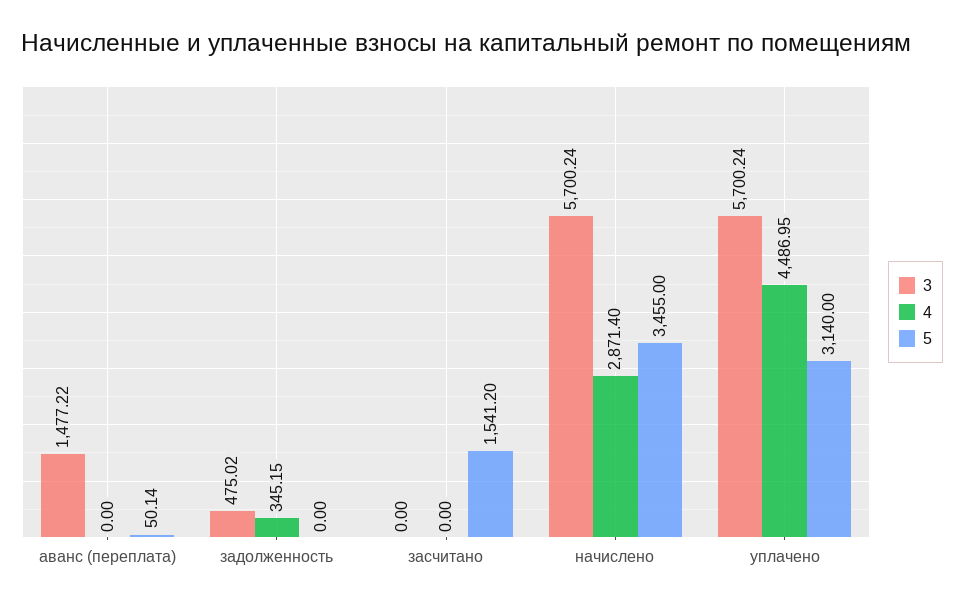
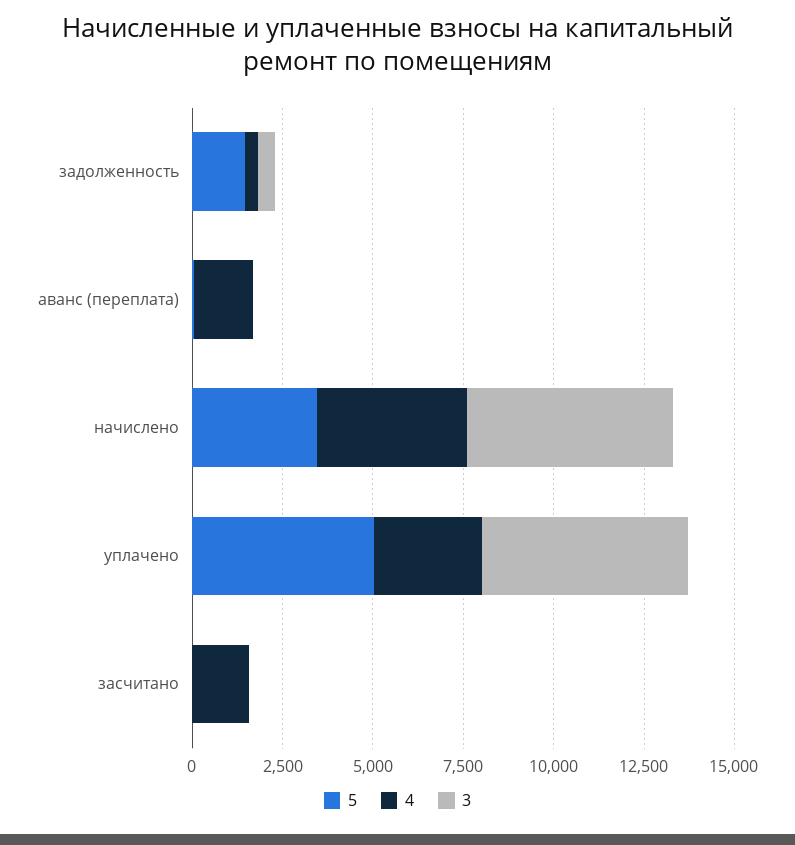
  {
    "3": {
-     "аванс (переплата)": 1477.22,
+     "аванс (переплата)": 0,
      "задолженность": 475.02,
      "засчитано": 0,
      "начислено": 5700.24,
      "уплачено": 5700.24
    },
    "4": {
-     "аванс (переплата)": 0,
+     "аванс (переплата)": 1500,
      "задолженность": 345.15,
-     "засчитано": 0,
+     "засчитано": 1500,
-     "начислено": 2871.4,
+     "начислено": 4000,
-     "уплачено": 4486.95
+     "уплачено": 3000
    },
    "5": {
      "аванс (переплата)": 50.14,
-     "задолженность": 0,
+     "задолженность": 1500,
-     "засчитано": 1541.2,
+     "засчитано": 0,
      "начислено": 3455,
-     "уплачено": 3140
+     "уплачено": 5000
    }
  }

